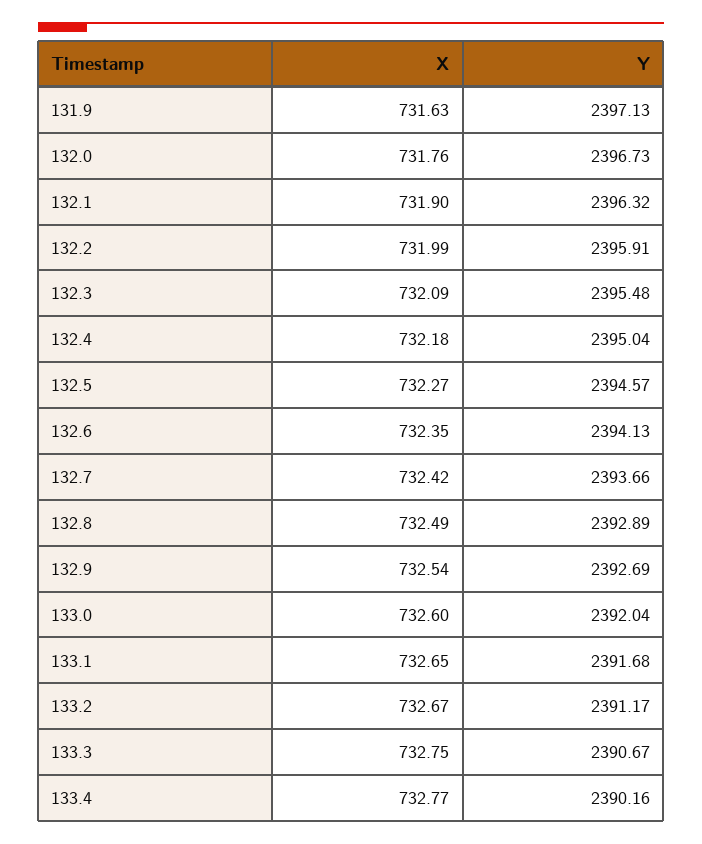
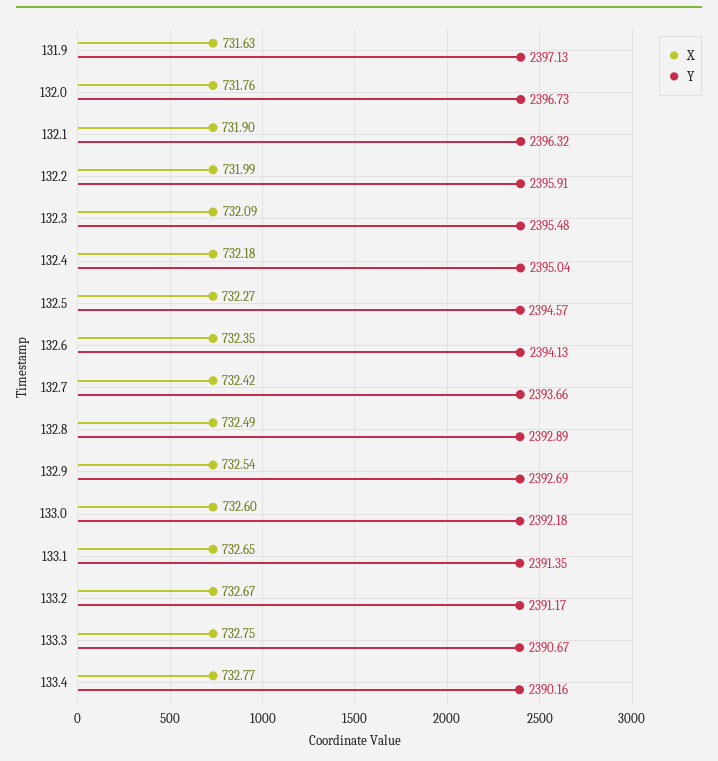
  {
    "X": {
      "131.9": 731.63,
      "132.0": 731.76,
      "132.1": 731.9,
      "132.2": 731.99,
      "132.3": 732.09,
      "132.4": 732.18,
      "132.5": 732.27,
      "132.6": 732.35,
      "132.7": 732.42,
      "132.8": 732.49,
      "132.9": 732.54,
      "133.0": 732.6,
      "133.1": 732.65,
      "133.2": 732.67,
      "133.3": 732.75,
      "133.4": 732.77
    },
    "Y": {
      "131.9": 2397.13,
      "132.0": 2396.73,
      "132.1": 2396.32,
      "132.2": 2395.91,
      "132.3": 2395.48,
      "132.4": 2395.04,
      "132.5": 2394.57,
      "132.6": 2394.13,
      "132.7": 2393.66,
      "132.8": 2392.89,
      "132.9": 2392.69,
-     "133.0": 2392.04,
+     "133.0": 2392.18,
-     "133.1": 2391.68,
+     "133.1": 2391.35,
      "133.2": 2391.17,
      "133.3": 2390.67,
      "133.4": 2390.16
    }
  }

